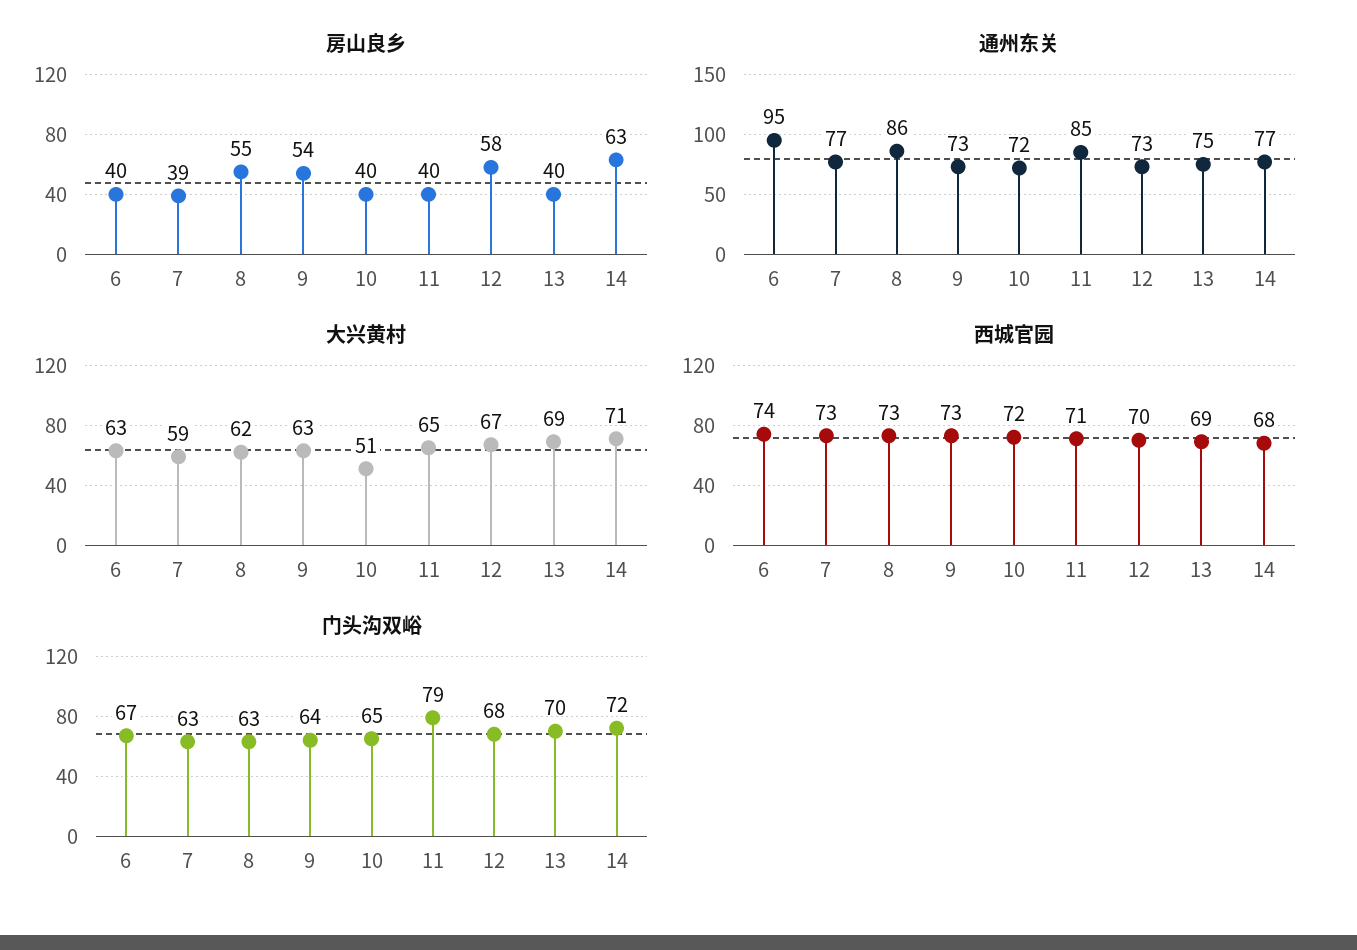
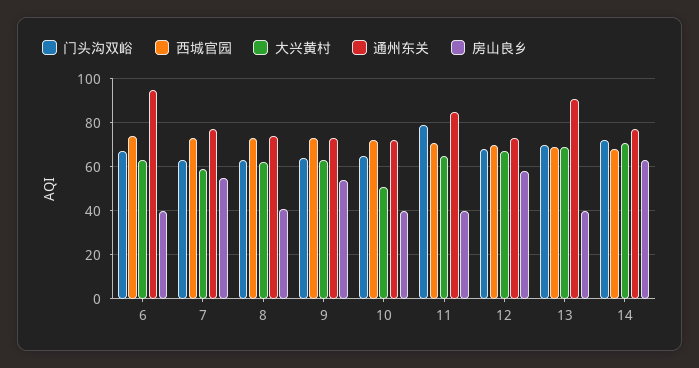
  {
    "房山良乡": {
      "6": 40,
-     "7": 39,
+     "7": 55,
-     "8": 55,
+     "8": 40,
      "9": 54,
      "10": 40,
      "11": 40,
      "12": 58,
      "13": 40,
      "14": 63
    },
    "通州东关": {
      "6": 95,
      "7": 77,
-     "8": 86,
+     "8": 75,
      "9": 73,
      "10": 72,
      "11": 85,
      "12": 73,
-     "13": 75,
+     "13": 90,
      "14": 77
    },
    "大兴黄村": {
      "6": 63,
      "7": 59,
      "8": 62,
      "9": 63,
      "10": 51,
      "11": 65,
      "12": 67,
      "13": 69,
      "14": 71
    },
    "西城官园": {
      "6": 74,
      "7": 73,
      "8": 73,
      "9": 73,
      "10": 72,
      "11": 71,
      "12": 70,
      "13": 69,
      "14": 68
    },
    "门头沟双峪": {
      "6": 67,
      "7": 63,
      "8": 63,
      "9": 64,
      "10": 65,
      "11": 79,
      "12": 68,
      "13": 70,
      "14": 72
    }
  }

